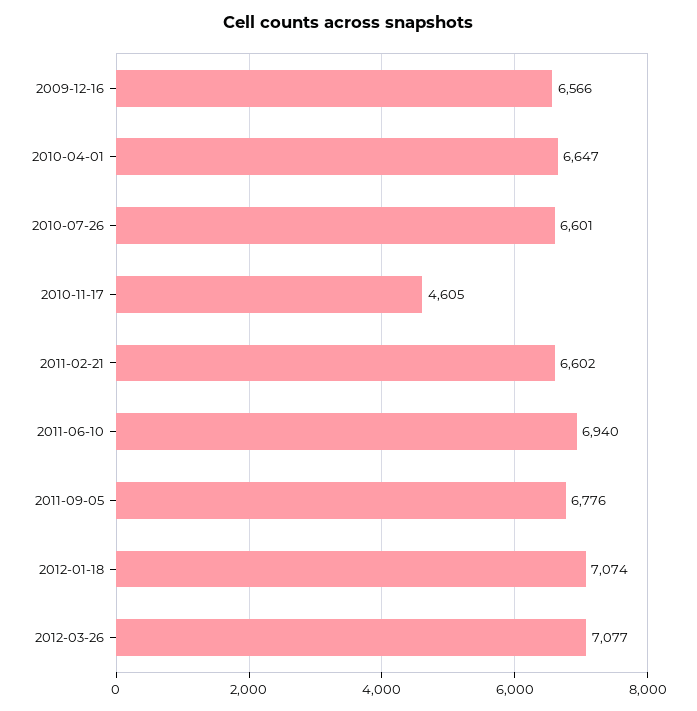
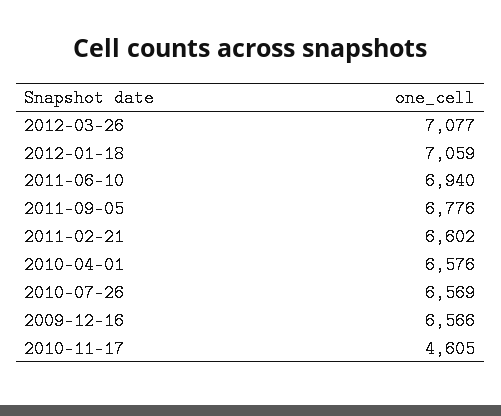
  {
    "2009-12-16": 6566,
-   "2010-04-01": 6647,
+   "2010-04-01": 6576,
-   "2010-07-26": 6601,
+   "2010-07-26": 6569,
    "2010-11-17": 4605,
    "2011-02-21": 6602,
    "2011-06-10": 6940,
    "2011-09-05": 6776,
-   "2012-01-18": 7074,
+   "2012-01-18": 7059,
    "2012-03-26": 7077
  }

